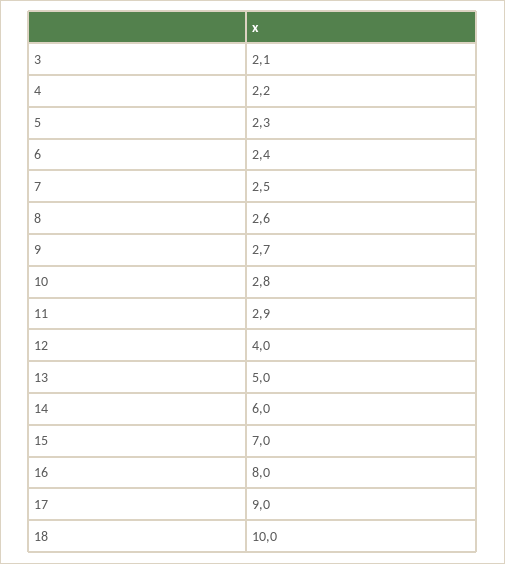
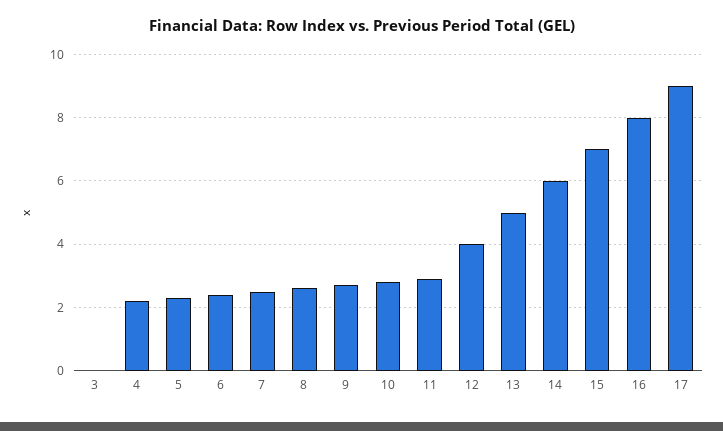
  {
-   "3": 2.1,
+   "3": 0,
    "4": 2.2,
    "5": 2.3,
    "6": 2.4,
    "7": 2.5,
    "8": 2.6,
    "9": 2.7,
    "10": 2.8,
    "11": 2.9,
    "12": 4,
    "13": 5,
    "14": 6,
    "15": 7,
    "16": 8,
-   "17": 9,
+   "17": 9
-   "18": 10
  }

